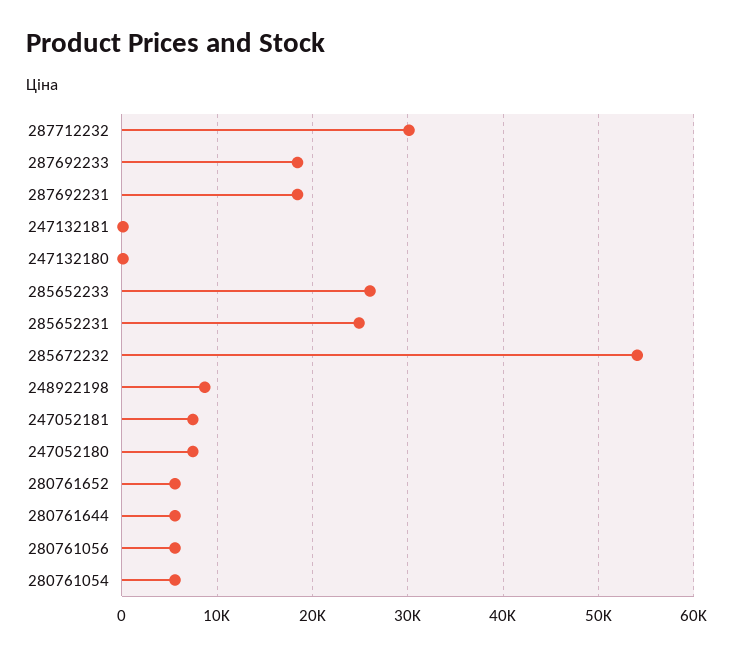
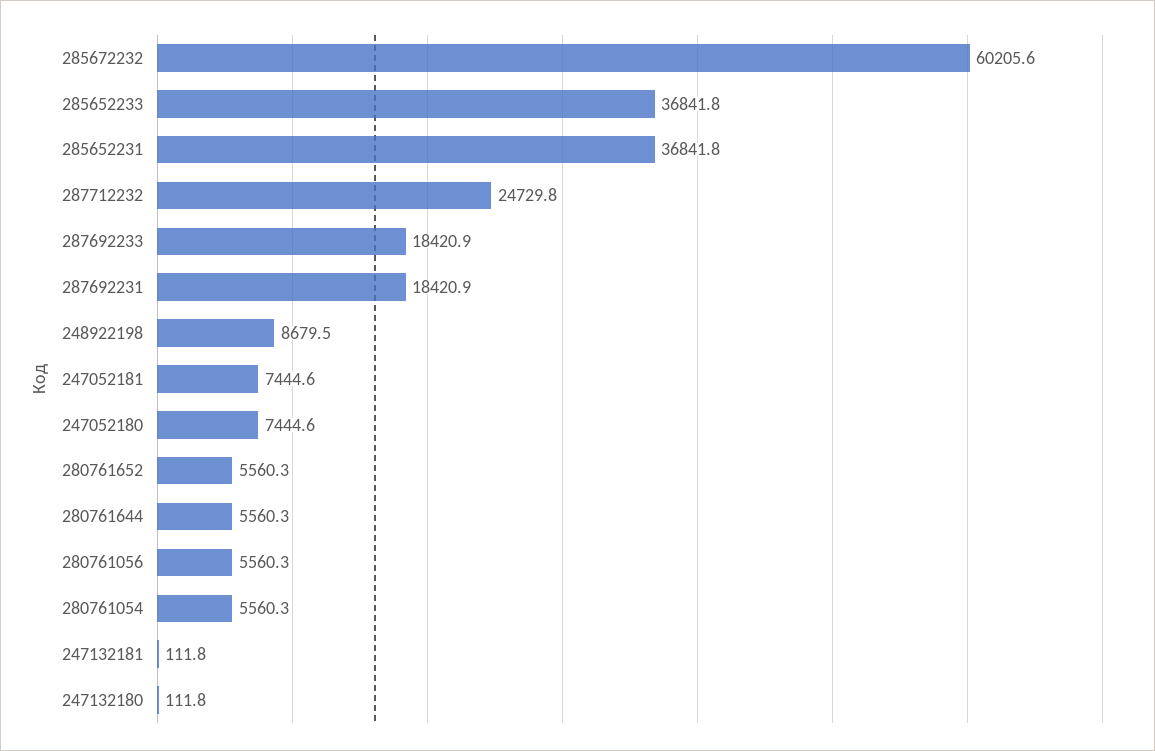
  {
-   "287712232": 30000,
+   "287712232": 24729.8,
    "287692233": 18420.9,
    "287692231": 18420.9,
    "247132181": 111.8,
    "247132180": 111.8,
-   "285652233": 26000,
+   "285652233": 36841.8,
-   "285652231": 25000,
+   "285652231": 36841.8,
-   "285672232": 54000,
+   "285672232": 60205.6,
    "248922198": 8679.5,
    "247052181": 7444.6,
    "247052180": 7444.6,
    "280761652": 5560.3,
    "280761644": 5560.3,
    "280761056": 5560.3,
    "280761054": 5560.3
  }

